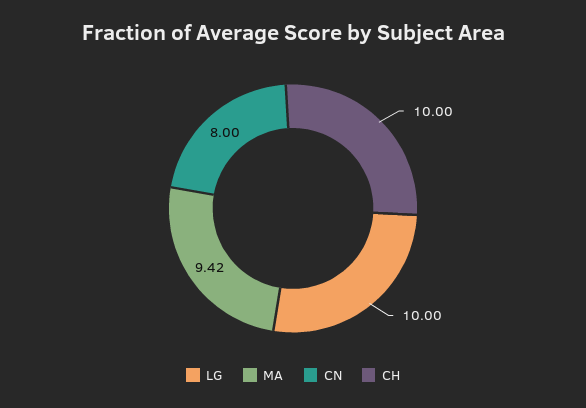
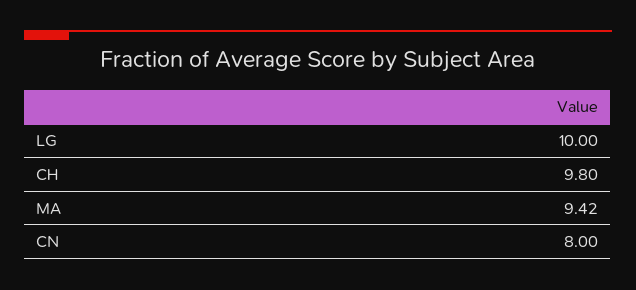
  {
    "LG": 10,
    "MA": 9.42,
    "CN": 8,
-   "CH": 10
+   "CH": 9.8
  }

